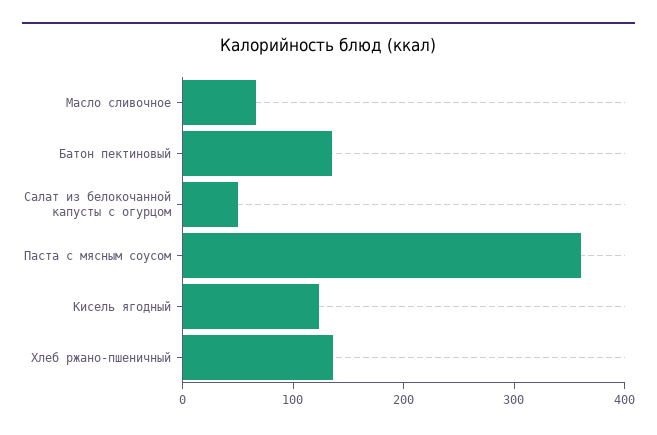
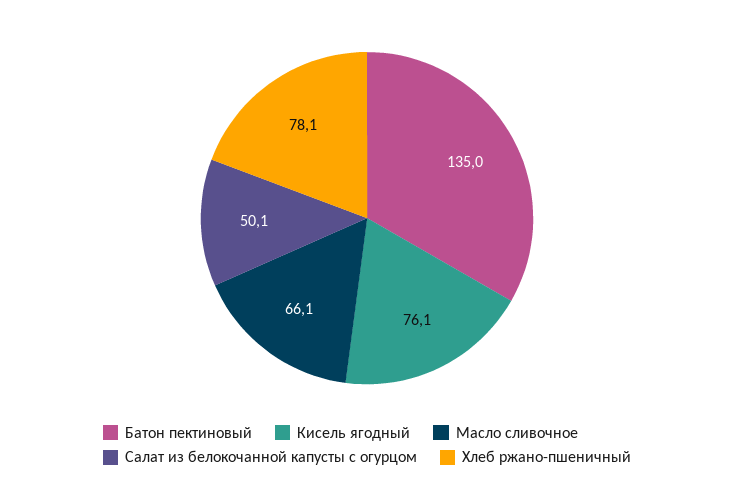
  {
    "Масло сливочное": 66.1,
    "Батон пектиновый": 135,
    "Салат из белокочанной капусты с огурцом": 50.1,
-   "Паста с мясным соусом": 360,
-   "Кисель ягодный": 120,
+   "Кисель ягодный": 76.1,
-   "Хлеб ржано-пшеничный": 140
+   "Хлеб ржано-пшеничный": 78.1
  }

